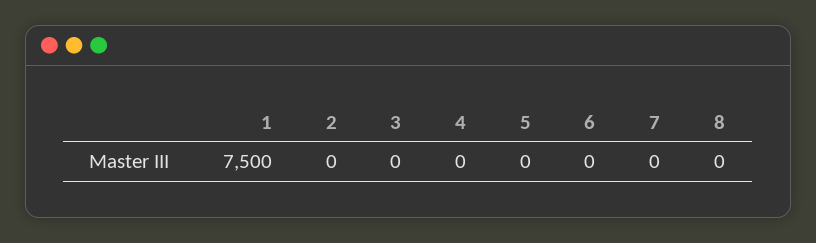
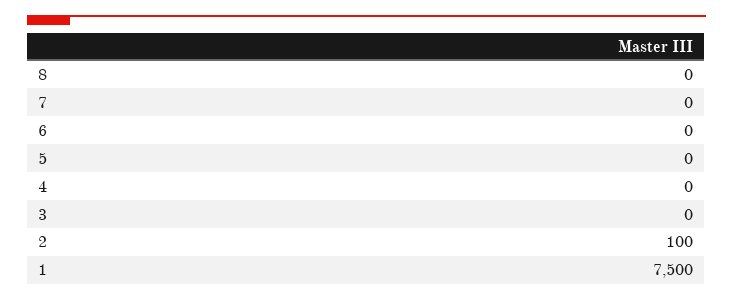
  {
    "1": 7500,
-   "2": 0,
+   "2": 100,
    "3": 0,
    "4": 0,
    "5": 0,
    "6": 0,
    "7": 0,
    "8": 0
  }

